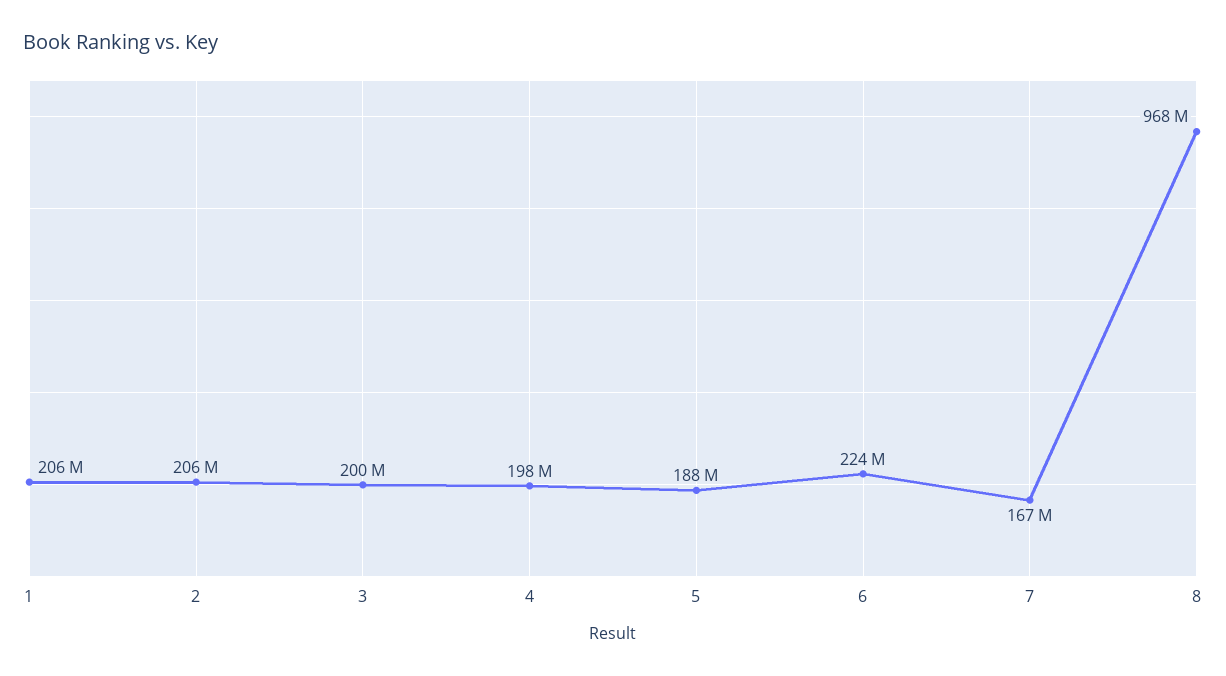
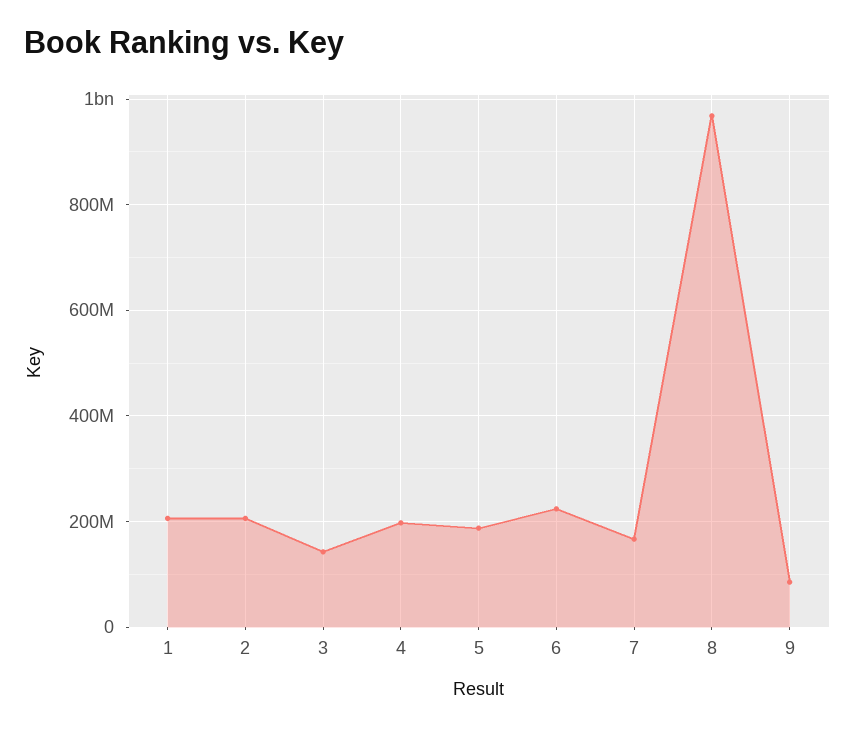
  {
    "1": 206000000,
    "2": 206000000,
-   "3": 200000000,
+   "3": 140000000,
    "4": 198000000,
    "5": 188000000,
    "6": 224000000,
    "7": 167000000,
-   "8": 968000000
+   "8": 968000000,
+   "9": 80000000
  }

